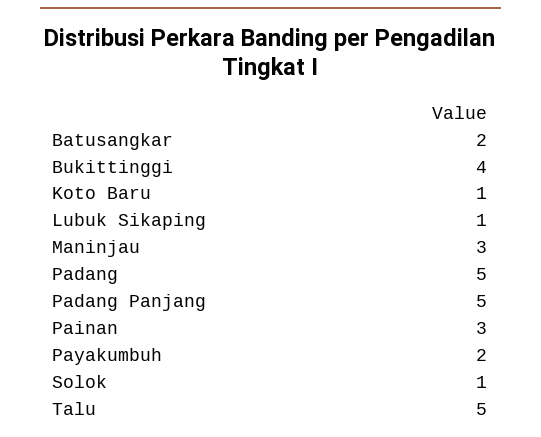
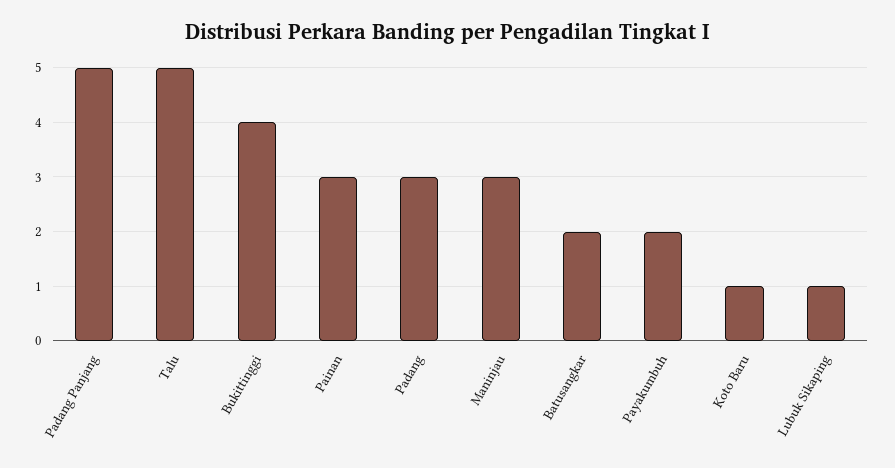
  {
    "Batusangkar": 2,
    "Bukittinggi": 4,
    "Koto Baru": 1,
    "Lubuk Sikaping": 1,
    "Maninjau": 3,
-   "Padang": 5,
+   "Padang": 3,
    "Padang Panjang": 5,
    "Painan": 3,
    "Payakumbuh": 2,
-   "Solok": 1,
    "Talu": 5
  }

